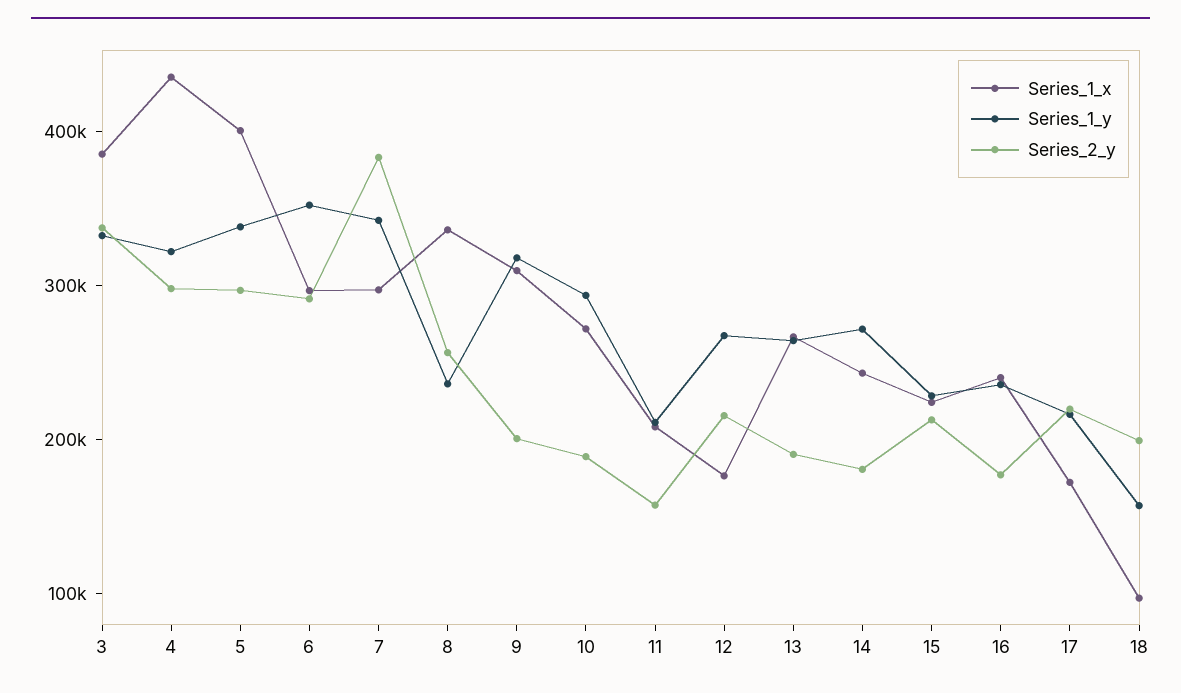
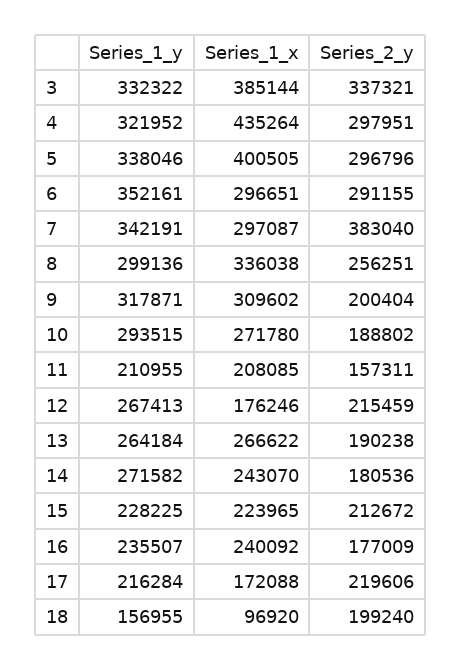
  {
    "Series_1_x": {
      "3": 385144,
      "4": 435264,
      "5": 400505,
      "6": 296651,
      "7": 297087,
      "8": 336038,
      "9": 309602,
      "10": 271780,
      "11": 208085,
      "12": 176246,
      "13": 266622,
      "14": 243070,
      "15": 223965,
      "16": 240092,
      "17": 172088,
      "18": 96920
    },
    "Series_1_y": {
      "3": 332322,
      "4": 321952,
      "5": 338046,
      "6": 352161,
      "7": 342191,
-     "8": 240000,
+     "8": 299136,
      "9": 317871,
      "10": 293515,
      "11": 210955,
      "12": 267413,
      "13": 264184,
      "14": 271582,
      "15": 228225,
      "16": 235507,
      "17": 216284,
      "18": 156955
    },
    "Series_2_y": {
      "3": 337321,
      "4": 297951,
      "5": 296796,
      "6": 291155,
      "7": 383040,
      "8": 256251,
      "9": 200404,
      "10": 188802,
      "11": 157311,
      "12": 215459,
      "13": 190238,
      "14": 180536,
      "15": 212672,
      "16": 177009,
      "17": 219606,
      "18": 199240
    }
  }

